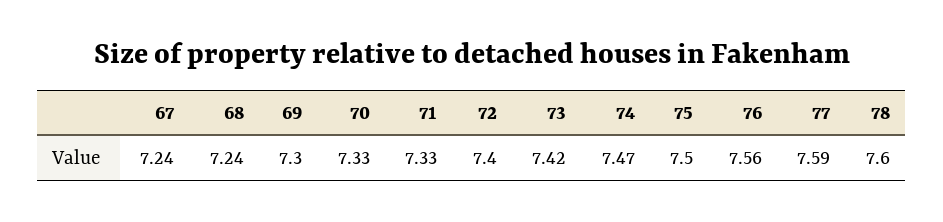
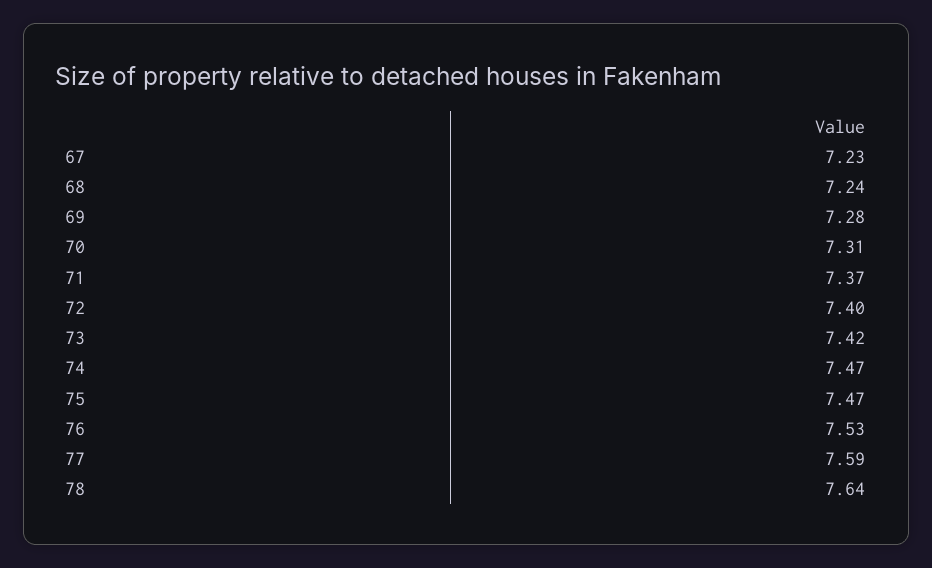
  {
-   "67": 7.24,
+   "67": 7.23,
    "68": 7.24,
-   "69": 7.3,
+   "69": 7.28,
-   "70": 7.33,
+   "70": 7.31,
-   "71": 7.33,
+   "71": 7.37,
    "72": 7.4,
    "73": 7.42,
    "74": 7.47,
-   "75": 7.5,
+   "75": 7.47,
-   "76": 7.56,
+   "76": 7.53,
    "77": 7.59,
-   "78": 7.6
+   "78": 7.64
  }

